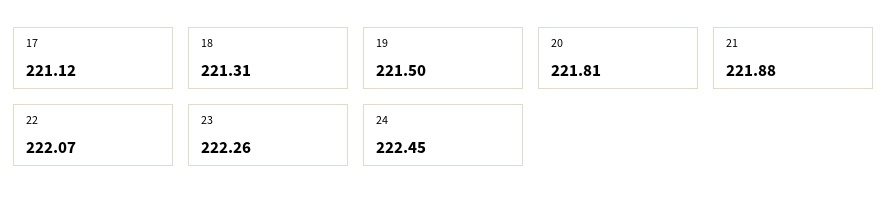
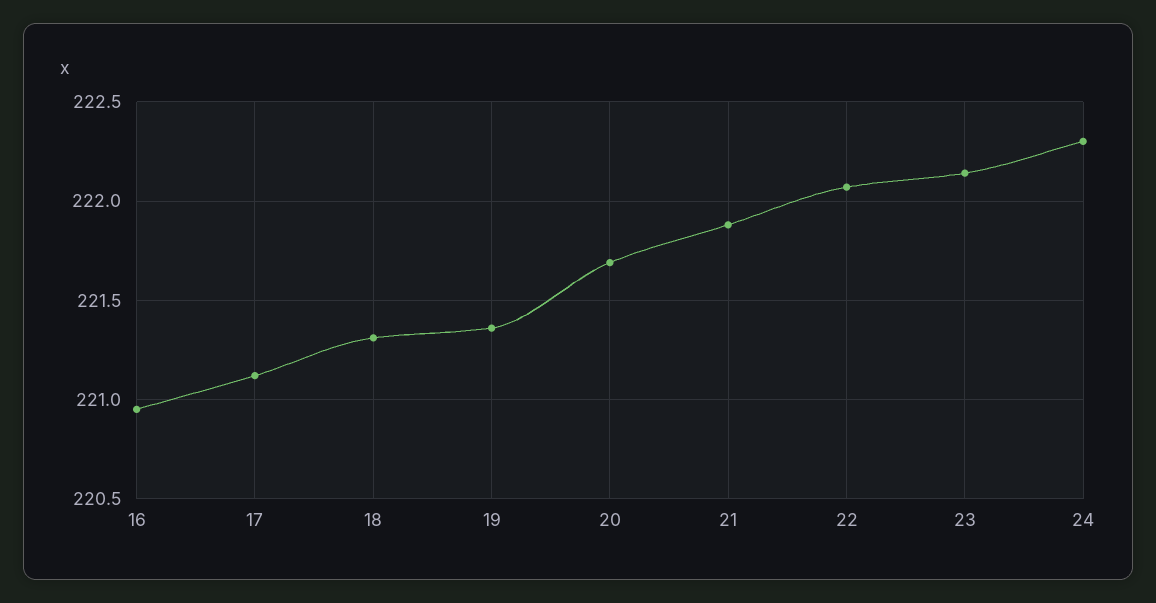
  {
    "17": 221.12,
    "18": 221.31,
-   "19": 221.5,
+   "19": 221.35,
-   "20": 221.81,
+   "20": 221.7,
    "21": 221.88,
    "22": 222.07,
-   "23": 222.26,
+   "23": 222.15,
-   "24": 222.45
+   "24": 222.3,
+   "16": 220.95
  }

